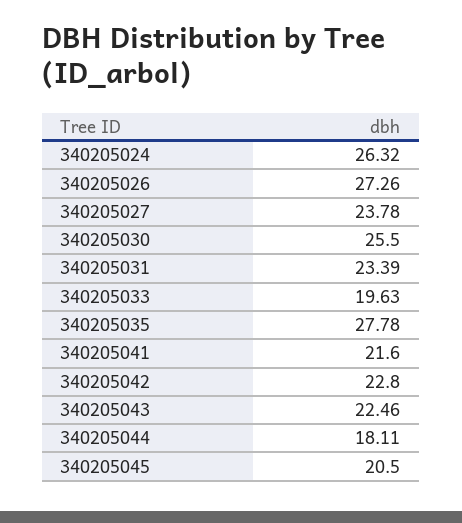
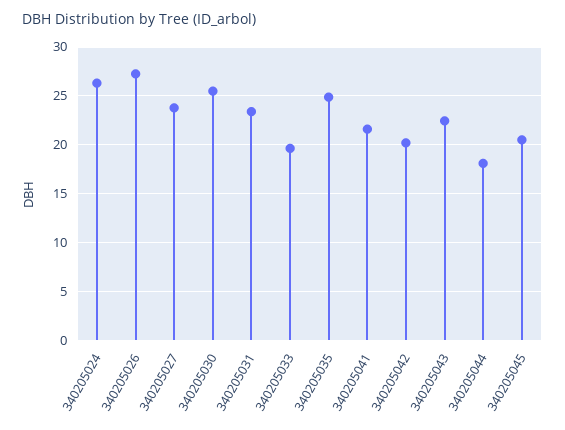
  {
    "340205024": 26.32,
    "340205026": 27.26,
    "340205027": 23.78,
    "340205030": 25.5,
    "340205031": 23.39,
    "340205033": 19.63,
-   "340205035": 27.78,
+   "340205035": 25,
    "340205041": 21.6,
-   "340205042": 22.8,
+   "340205042": 20,
    "340205043": 22.46,
    "340205044": 18.11,
    "340205045": 20.5
  }

